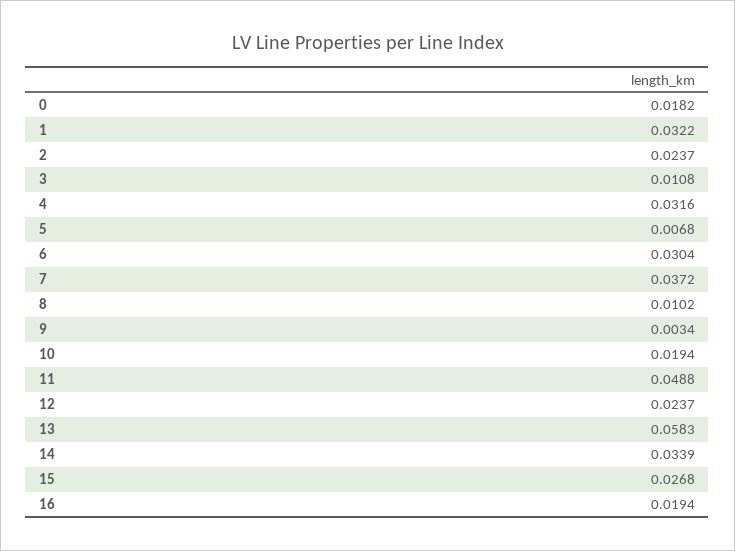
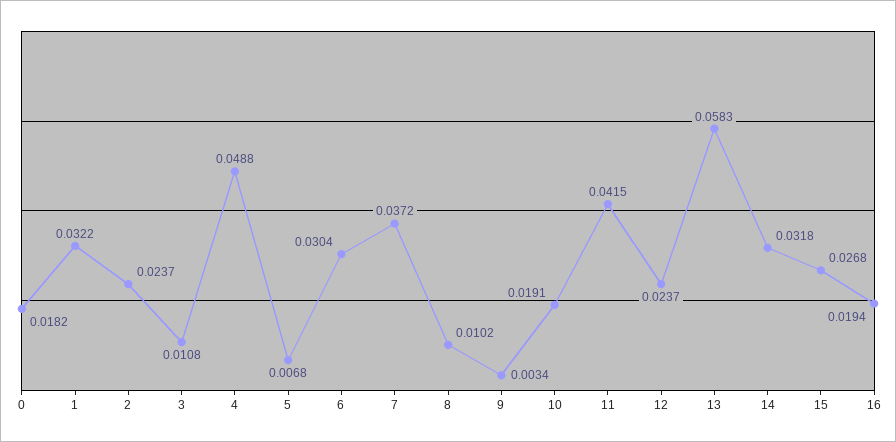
  {
    "0": 0.0182,
    "1": 0.0322,
    "2": 0.0237,
    "3": 0.0108,
-   "4": 0.0316,
+   "4": 0.0488,
    "5": 0.0068,
    "6": 0.0304,
    "7": 0.0372,
    "8": 0.0102,
    "9": 0.0034,
-   "10": 0.0194,
+   "10": 0.0191,
-   "11": 0.0488,
+   "11": 0.0415,
    "12": 0.0237,
    "13": 0.0583,
-   "14": 0.0339,
+   "14": 0.0318,
    "15": 0.0268,
    "16": 0.0194
  }

